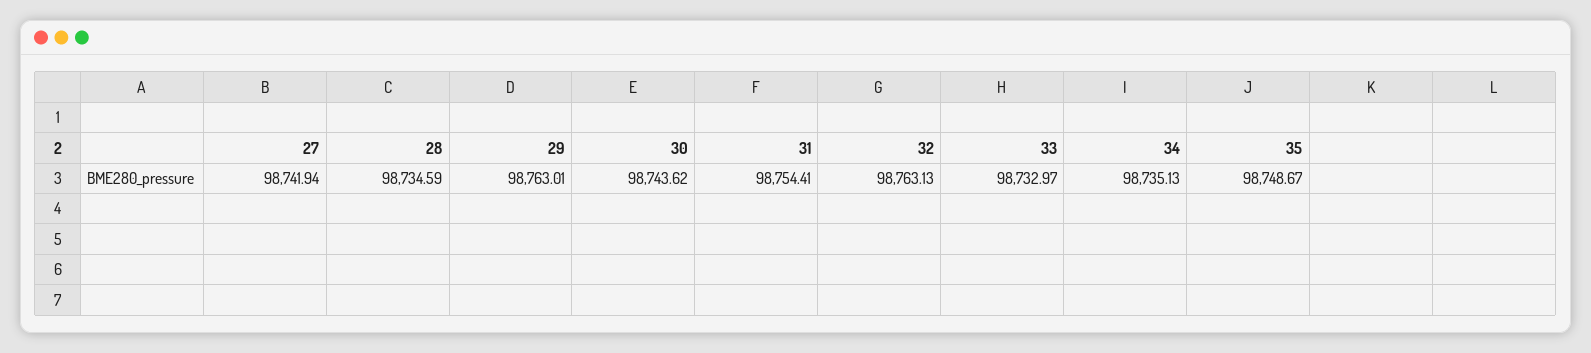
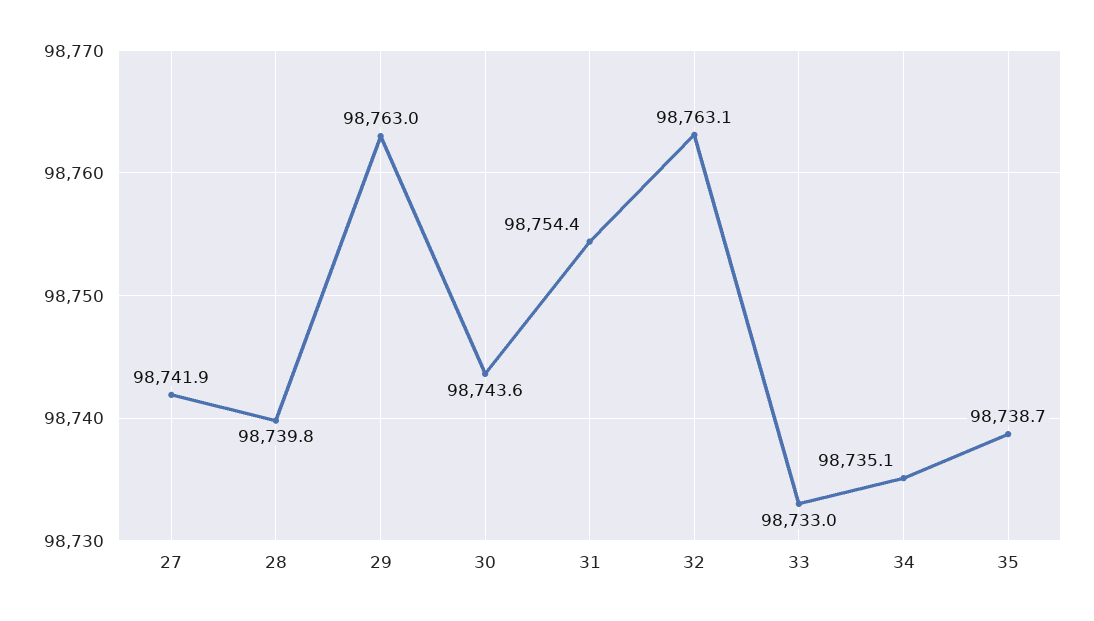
  {
    "27": 98741.94,
-   "28": 98734.59,
+   "28": 98739.8,
    "29": 98763.01,
    "30": 98743.62,
    "31": 98754.41,
    "32": 98763.13,
    "33": 98732.97,
    "34": 98735.13,
-   "35": 98748.67
+   "35": 98738.7
  }

